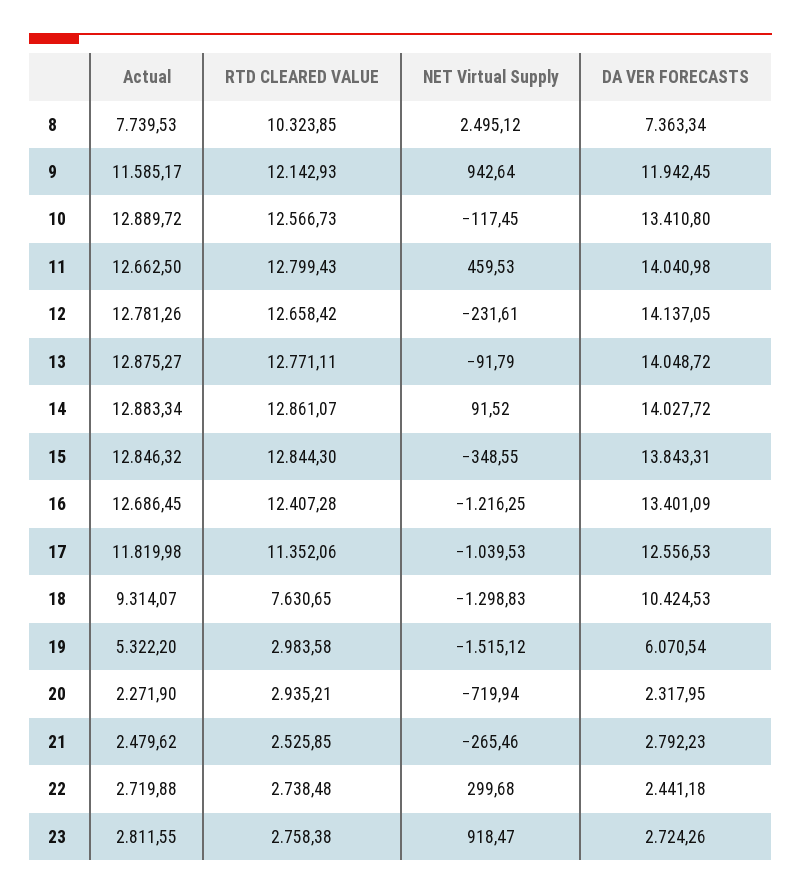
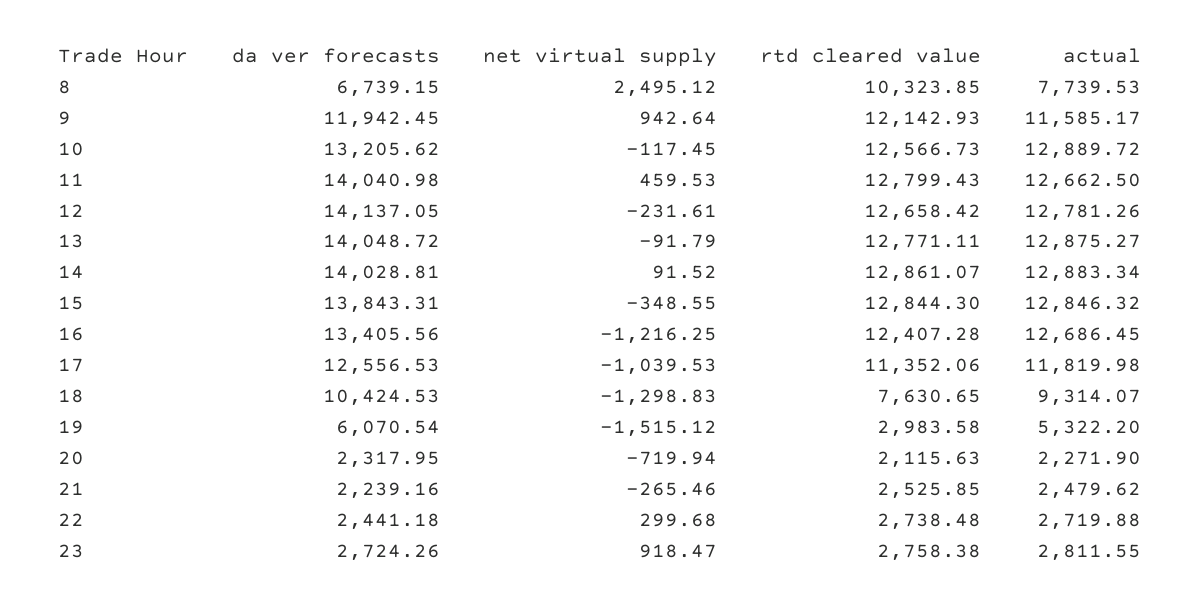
  {
    "Actual": {
      "8": 7739.53,
      "9": 11585.17,
      "10": 12889.72,
      "11": 12662.5,
      "12": 12781.26,
      "13": 12875.27,
      "14": 12883.34,
      "15": 12846.32,
      "16": 12686.45,
      "17": 11819.98,
      "18": 9314.07,
      "19": 5322.2,
      "20": 2271.9,
      "21": 2479.62,
      "22": 2719.88,
      "23": 2811.55
    },
    "RTD CLEARED VALUE": {
      "8": 10323.85,
      "9": 12142.93,
      "10": 12566.73,
      "11": 12799.43,
      "12": 12658.42,
      "13": 12771.11,
      "14": 12861.07,
      "15": 12844.3,
      "16": 12407.28,
      "17": 11352.06,
      "18": 7630.65,
      "19": 2983.58,
-     "20": 2935.21,
+     "20": 2115.63,
      "21": 2525.85,
      "22": 2738.48,
      "23": 2758.38
    },
    "NET Virtual Supply": {
      "8": 2495.12,
      "9": 942.64,
      "10": -117.45,
      "11": 459.53,
      "12": -231.61,
      "13": -91.79,
      "14": 91.52,
      "15": -348.55,
      "16": -1216.25,
      "17": -1039.53,
      "18": -1298.83,
      "19": -1515.12,
      "20": -719.94,
      "21": -265.46,
      "22": 299.68,
      "23": 918.47
    },
    "DA VER FORECASTS": {
-     "8": 7363.34,
+     "8": 6739.15,
      "9": 11942.45,
-     "10": 13410.8,
+     "10": 13205.62,
      "11": 14040.98,
      "12": 14137.05,
      "13": 14048.72,
-     "14": 14027.72,
+     "14": 14028.81,
      "15": 13843.31,
-     "16": 13401.09,
+     "16": 13405.56,
      "17": 12556.53,
      "18": 10424.53,
      "19": 6070.54,
      "20": 2317.95,
-     "21": 2792.23,
+     "21": 2239.16,
      "22": 2441.18,
      "23": 2724.26
    }
  }

